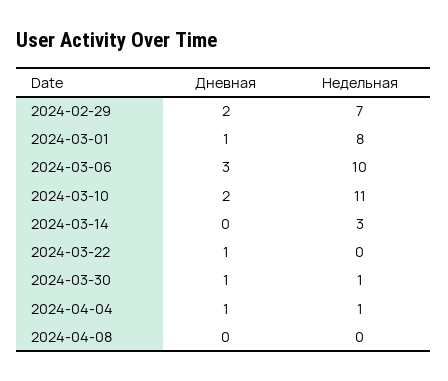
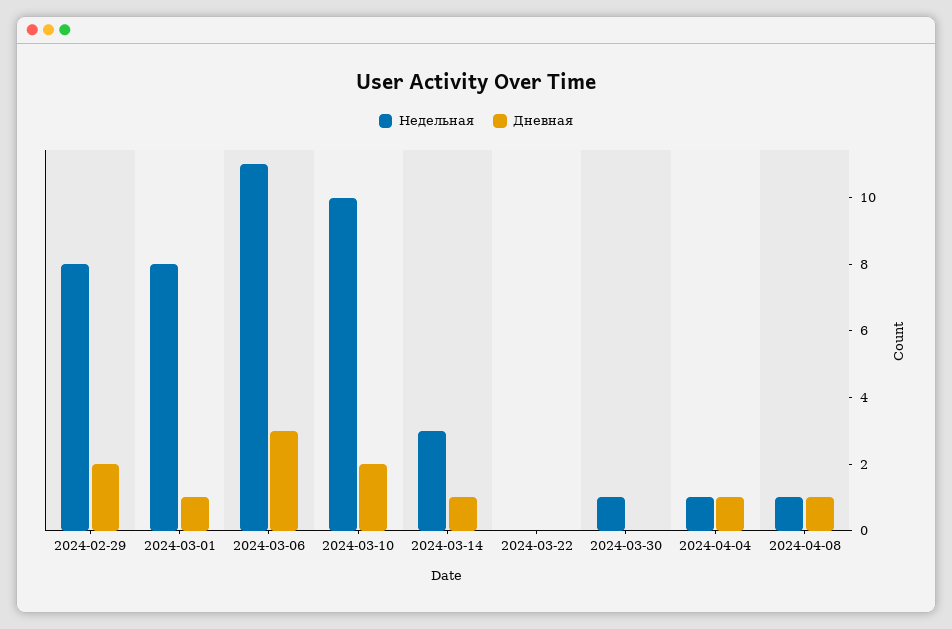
  {
    "Дневная": {
      "2024-02-29": 2,
      "2024-03-01": 1,
      "2024-03-06": 3,
      "2024-03-10": 2,
-     "2024-03-14": 0,
+     "2024-03-14": 1,
-     "2024-03-22": 1,
+     "2024-03-22": 0,
-     "2024-03-30": 1,
+     "2024-03-30": 0,
      "2024-04-04": 1,
-     "2024-04-08": 0
+     "2024-04-08": 1
    },
    "Недельная": {
-     "2024-02-29": 7,
+     "2024-02-29": 8,
      "2024-03-01": 8,
-     "2024-03-06": 10,
+     "2024-03-06": 11,
-     "2024-03-10": 11,
+     "2024-03-10": 10,
      "2024-03-14": 3,
      "2024-03-22": 0,
      "2024-03-30": 1,
      "2024-04-04": 1,
-     "2024-04-08": 0
+     "2024-04-08": 1
    }
  }

